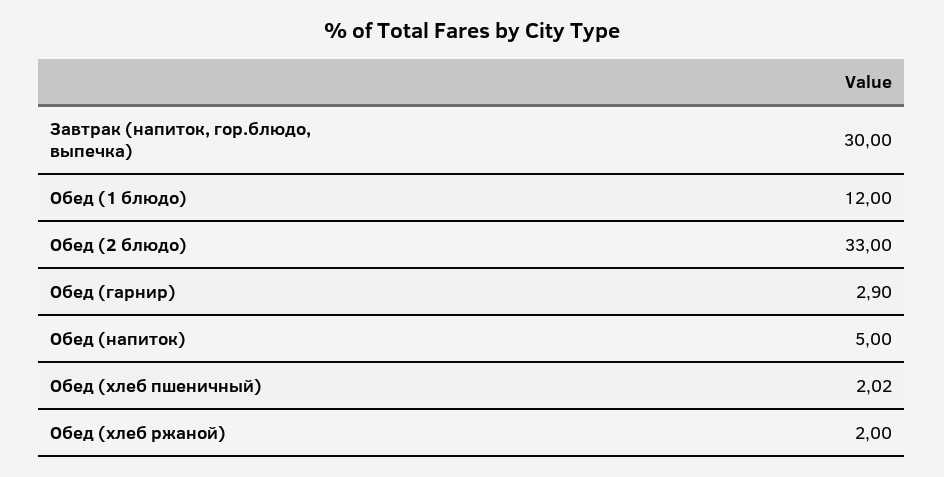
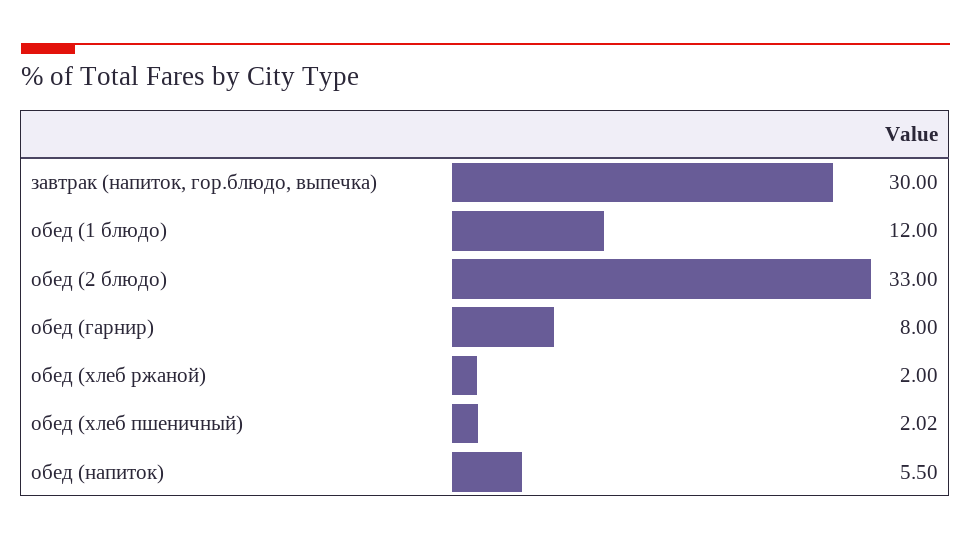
  {
    "Завтрак (напиток, гор.блюдо, выпечка)": 30,
    "Обед (1 блюдо)": 12,
    "Обед (2 блюдо)": 33,
-   "Обед (гарнир)": 2.9,
+   "Обед (гарнир)": 8,
-   "Обед (напиток)": 5,
+   "Обед (напиток)": 5.5,
    "Обед (хлеб пшеничный)": 2.02,
    "Обед (хлеб ржаной)": 2
  }

